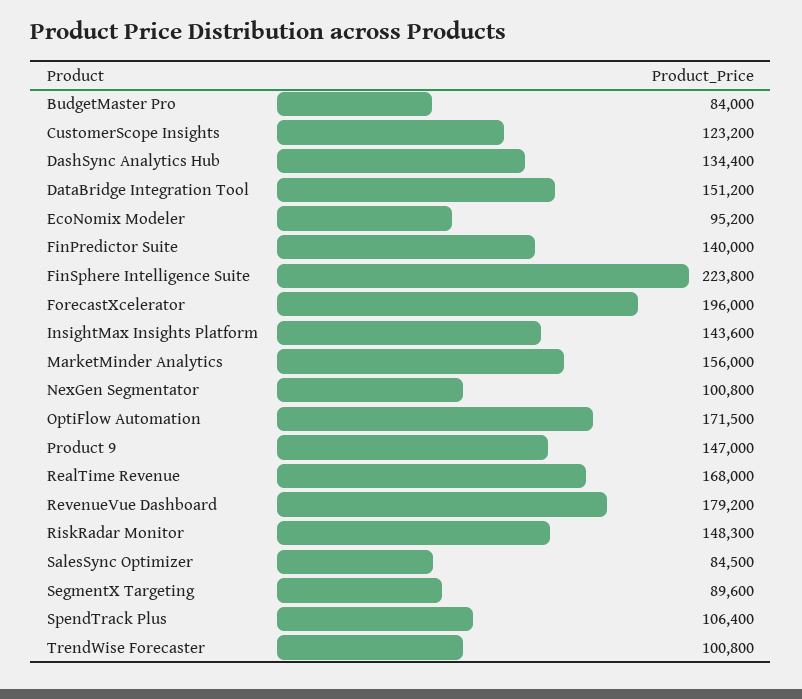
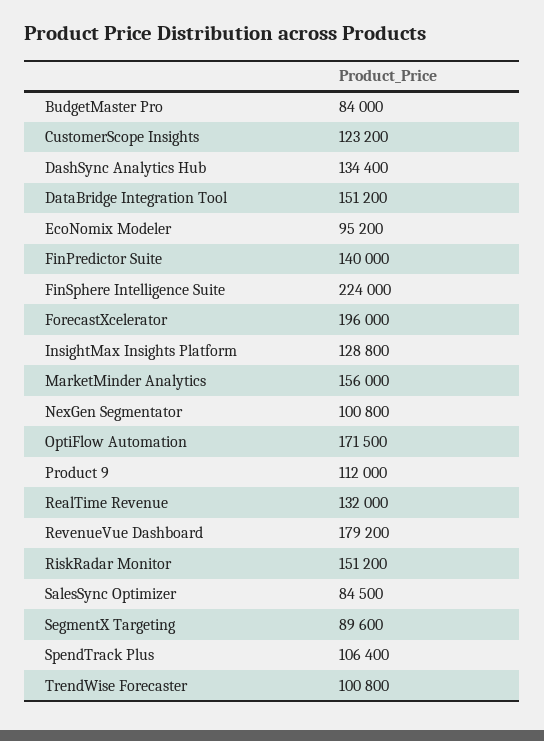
  {
    "BudgetMaster Pro": 84000,
    "CustomerScope Insights": 123200,
    "DashSync Analytics Hub": 134400,
    "DataBridge Integration Tool": 151200,
    "EcoNomix Modeler": 95200,
    "FinPredictor Suite": 140000,
-   "FinSphere Intelligence Suite": 223800,
+   "FinSphere Intelligence Suite": 224000,
    "ForecastXcelerator": 196000,
-   "InsightMax Insights Platform": 143600,
+   "InsightMax Insights Platform": 128800,
    "MarketMinder Analytics": 156000,
    "NexGen Segmentator": 100800,
    "OptiFlow Automation": 171500,
-   "Product 9": 147000,
+   "Product 9": 112000,
-   "RealTime Revenue": 168000,
+   "RealTime Revenue": 132000,
    "RevenueVue Dashboard": 179200,
-   "RiskRadar Monitor": 148300,
+   "RiskRadar Monitor": 151200,
    "SalesSync Optimizer": 84500,
    "SegmentX Targeting": 89600,
    "SpendTrack Plus": 106400,
    "TrendWise Forecaster": 100800
  }

